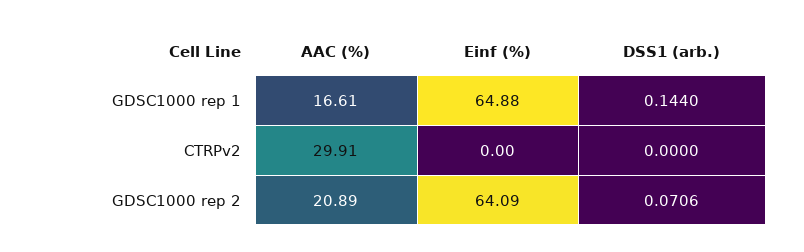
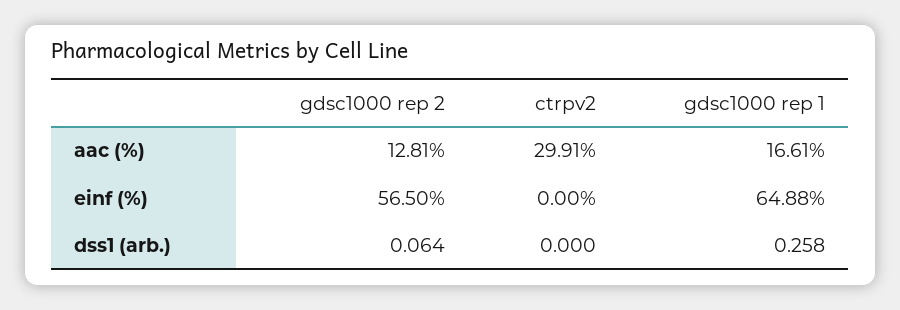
  {
    "AAC (%)": {
      "GDSC1000 rep 1": 16.61,
      "CTRPv2": 29.91,
-     "GDSC1000 rep 2": 20.89
+     "GDSC1000 rep 2": 12.81
    },
    "Einf (%)": {
      "GDSC1000 rep 1": 64.88,
      "CTRPv2": 0,
-     "GDSC1000 rep 2": 64.09
+     "GDSC1000 rep 2": 56.5
    },
    "DSS1 (arb.)": {
-     "GDSC1000 rep 1": 0.144,
+     "GDSC1000 rep 1": 0.258,
      "CTRPv2": 0,
-     "GDSC1000 rep 2": 0.0706
+     "GDSC1000 rep 2": 0.064
    }
  }

